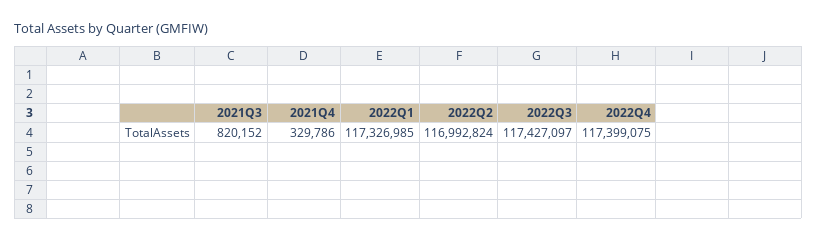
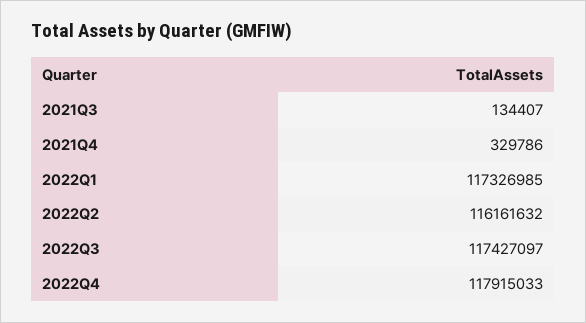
  {
-   "2021Q3": 820152,
+   "2021Q3": 134407,
    "2021Q4": 329786,
    "2022Q1": 117326985,
-   "2022Q2": 116992824,
+   "2022Q2": 116161632,
    "2022Q3": 117427097,
-   "2022Q4": 117399075
+   "2022Q4": 117915033
  }

